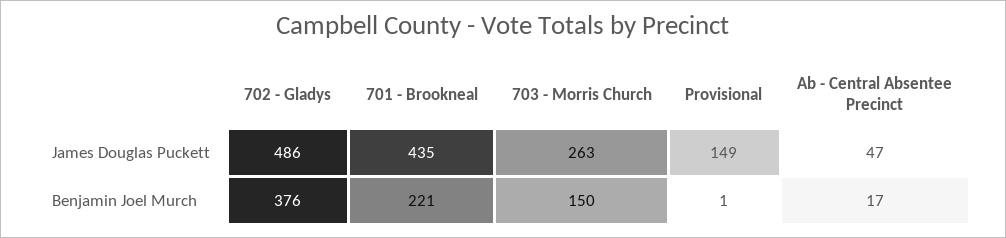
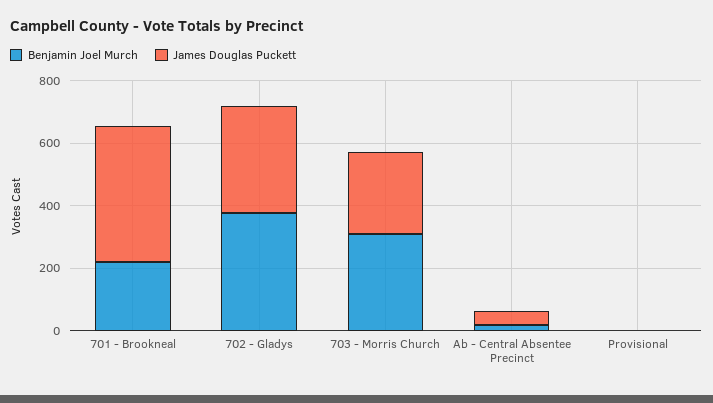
  {
    "James Douglas Puckett": {
-     "702 - Gladys": 486,
+     "702 - Gladys": 350,
      "701 - Brookneal": 435,
      "703 - Morris Church": 263,
-     "Provisional": 149,
+     "Provisional": 0,
      "Ab - Central Absentee Precinct": 47
    },
    "Benjamin Joel Murch": {
      "702 - Gladys": 376,
      "701 - Brookneal": 221,
-     "703 - Morris Church": 150,
+     "703 - Morris Church": 300,
      "Provisional": 1,
      "Ab - Central Absentee Precinct": 17
    }
  }

